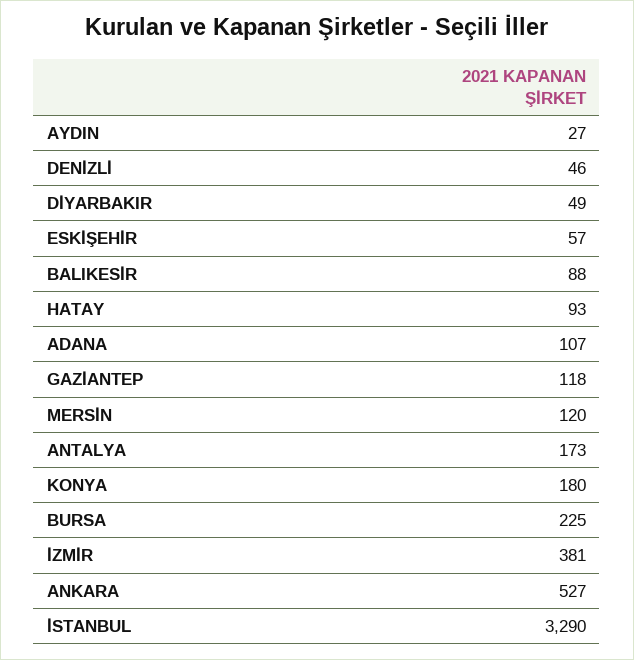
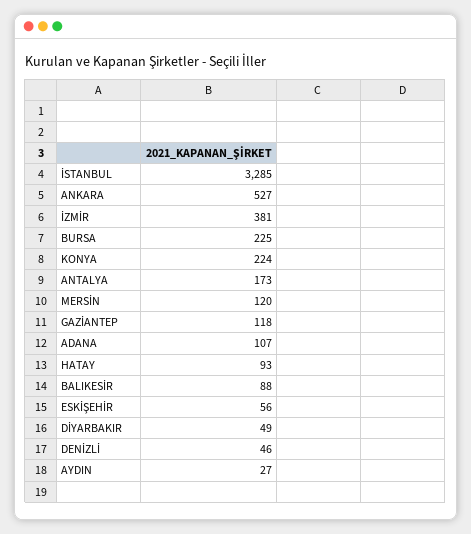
  {
    "AYDIN": 27,
    "DENİZLİ": 46,
    "DİYARBAKIR": 49,
-   "ESKİŞEHİR": 57,
+   "ESKİŞEHİR": 56,
    "BALIKESİR": 88,
    "HATAY": 93,
    "ADANA": 107,
    "GAZİANTEP": 118,
    "MERSİN": 120,
    "ANTALYA": 173,
-   "KONYA": 180,
+   "KONYA": 224,
    "BURSA": 225,
    "İZMİR": 381,
    "ANKARA": 527,
-   "İSTANBUL": 3290
+   "İSTANBUL": 3285
  }

